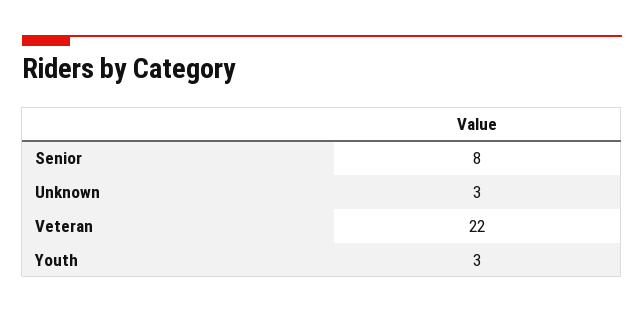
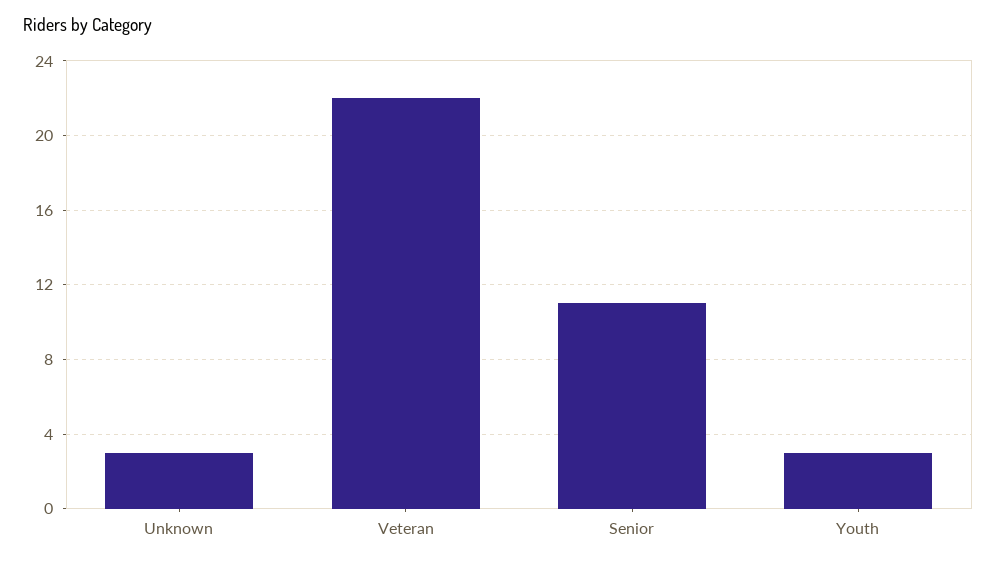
  {
-   "Senior": 8,
+   "Senior": 11,
    "Unknown": 3,
    "Veteran": 22,
    "Youth": 3
  }

